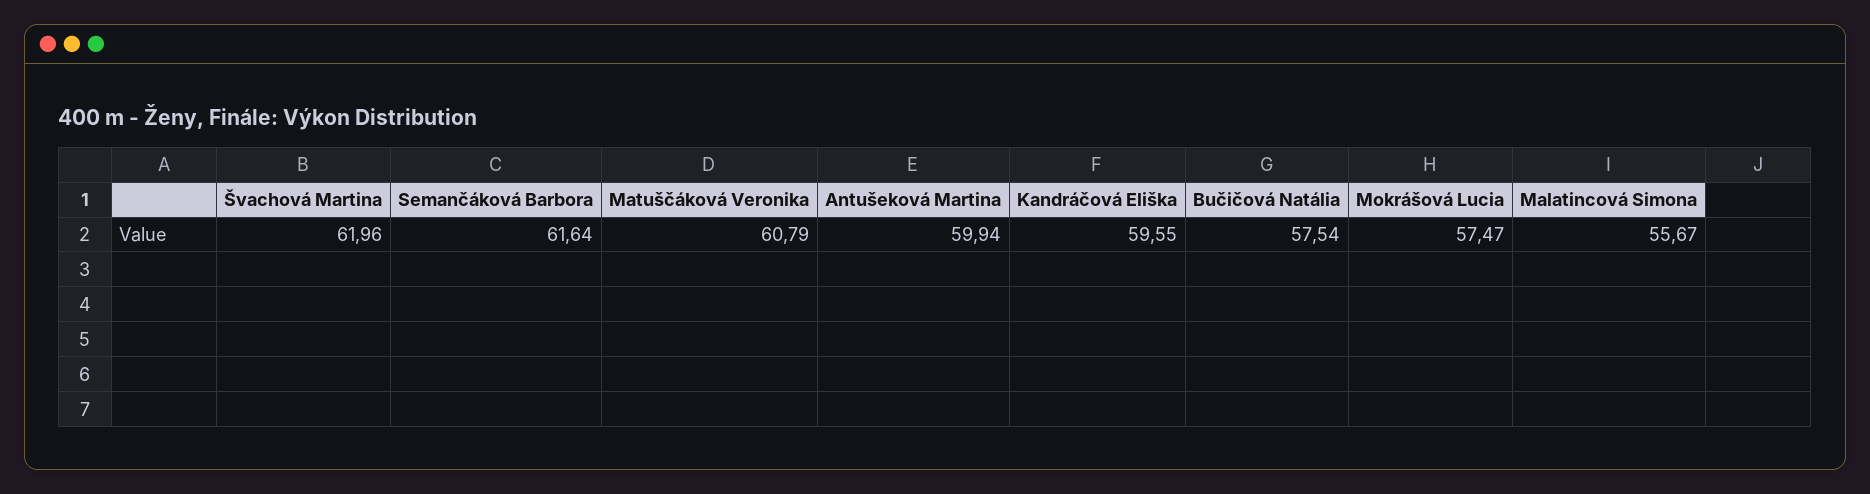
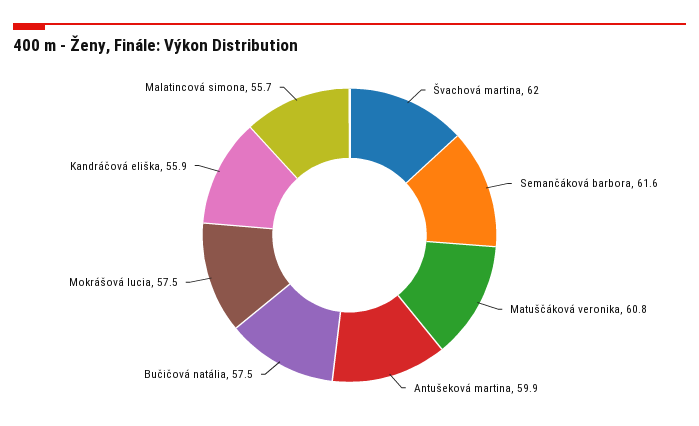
  {
    "Švachová Martina": 61.96,
    "Semančáková Barbora": 61.64,
    "Matuščáková Veronika": 60.79,
    "Antušeková Martina": 59.94,
-   "Kandráčová Eliška": 59.55,
+   "Kandráčová Eliška": 55.9,
    "Bučičová Natália": 57.54,
    "Mokrášová Lucia": 57.47,
    "Malatincová Simona": 55.67
  }

